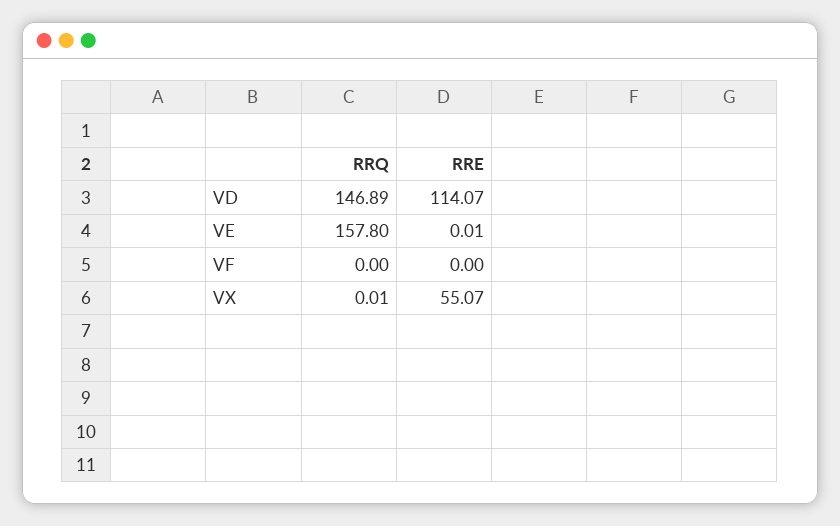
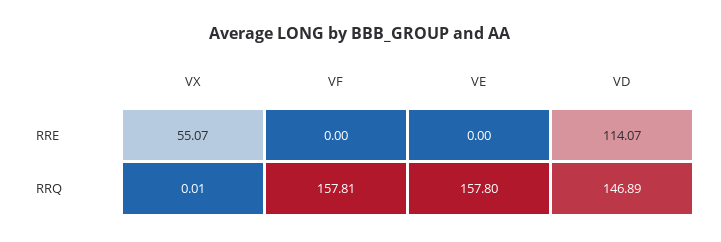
  {
    "RRQ": {
      "VD": 146.89,
      "VE": 157.8,
-     "VF": 0,
+     "VF": 157.81,
      "VX": 0.01
    },
    "RRE": {
      "VD": 114.07,
-     "VE": 0.01,
+     "VE": 0,
      "VF": 0,
      "VX": 55.07
    }
  }

